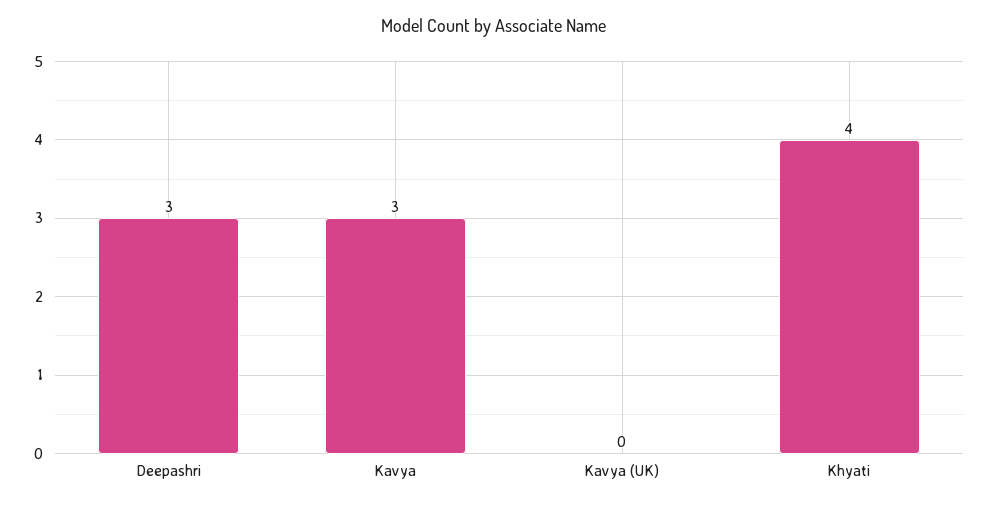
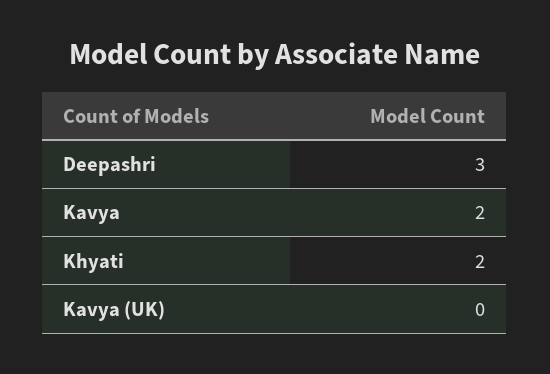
  {
    "Deepashri": 3,
-   "Kavya": 3,
+   "Kavya": 2,
    "Kavya (UK)": 0,
-   "Khyati": 4
+   "Khyati": 2
  }

